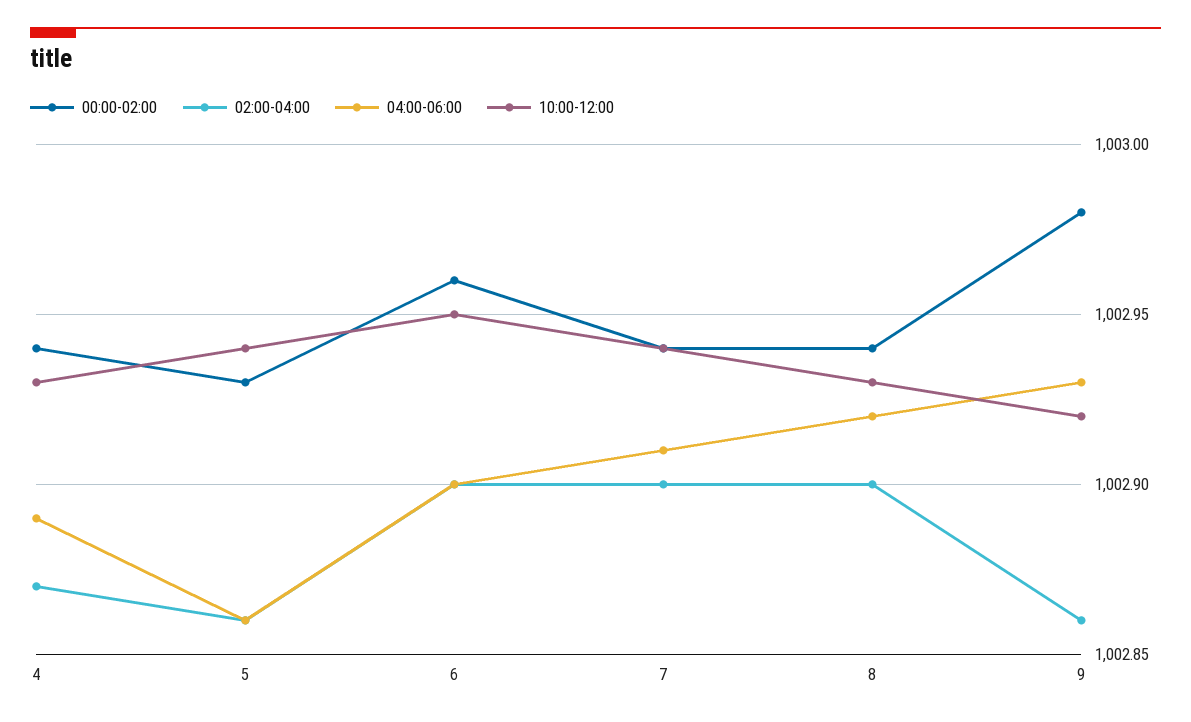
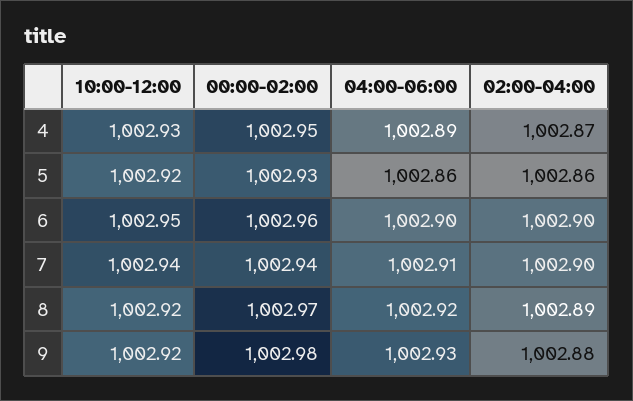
  {
    "00:00-02:00": {
-     "4": 1002.94,
+     "4": 1002.95,
      "5": 1002.93,
      "6": 1002.96,
      "7": 1002.94,
-     "8": 1002.94,
+     "8": 1002.97,
      "9": 1002.98
    },
    "02:00-04:00": {
      "4": 1002.87,
      "5": 1002.86,
      "6": 1002.9,
      "7": 1002.9,
-     "8": 1002.9,
+     "8": 1002.89,
-     "9": 1002.86
+     "9": 1002.88
    },
    "04:00-06:00": {
      "4": 1002.89,
      "5": 1002.86,
      "6": 1002.9,
      "7": 1002.91,
      "8": 1002.92,
      "9": 1002.93
    },
    "10:00-12:00": {
      "4": 1002.93,
-     "5": 1002.94,
+     "5": 1002.92,
      "6": 1002.95,
      "7": 1002.94,
-     "8": 1002.93,
+     "8": 1002.92,
      "9": 1002.92
    }
  }

